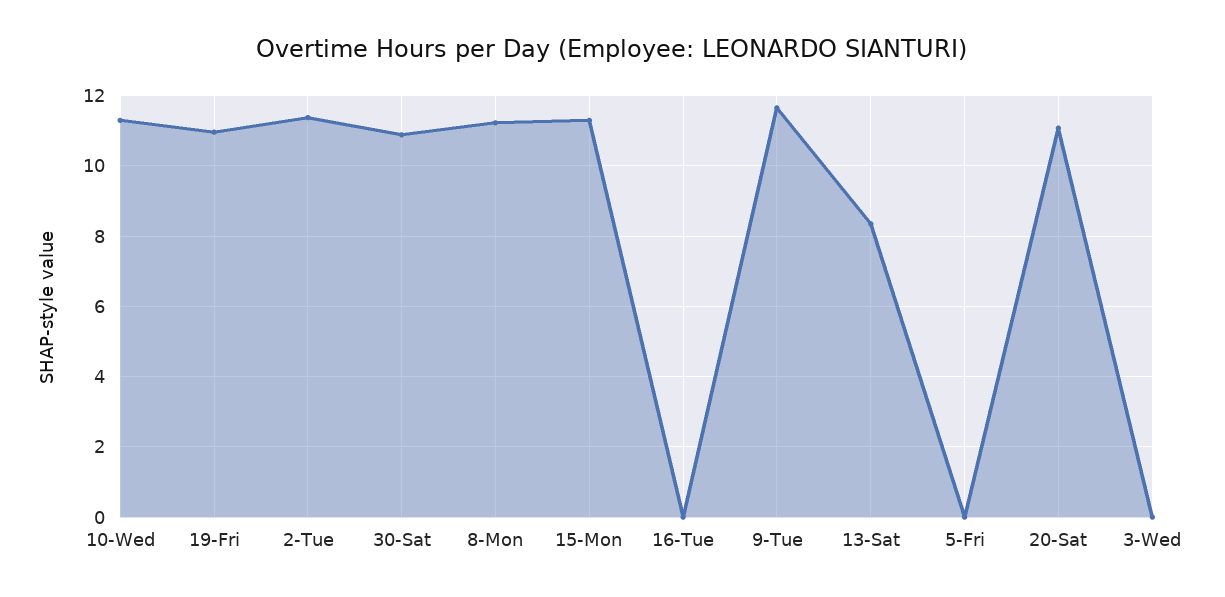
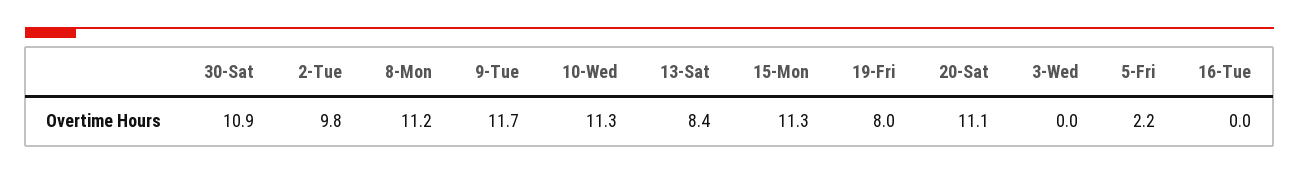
  {
    "10-Wed": 11.3,
-   "19-Fri": 11,
+   "19-Fri": 8,
-   "2-Tue": 11.4,
+   "2-Tue": 9.8,
    "30-Sat": 10.9,
    "8-Mon": 11.2,
    "15-Mon": 11.3,
    "16-Tue": 0,
    "9-Tue": 11.7,
    "13-Sat": 8.4,
-   "5-Fri": 0,
+   "5-Fri": 2.2,
    "20-Sat": 11.1,
    "3-Wed": 0
  }

